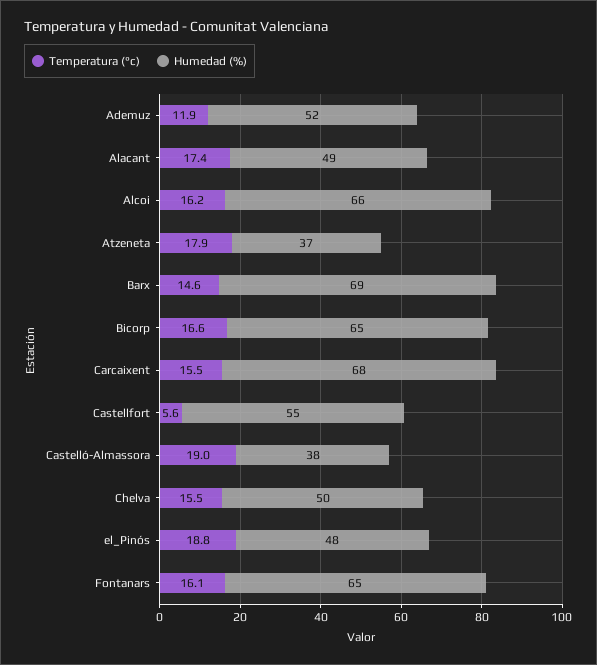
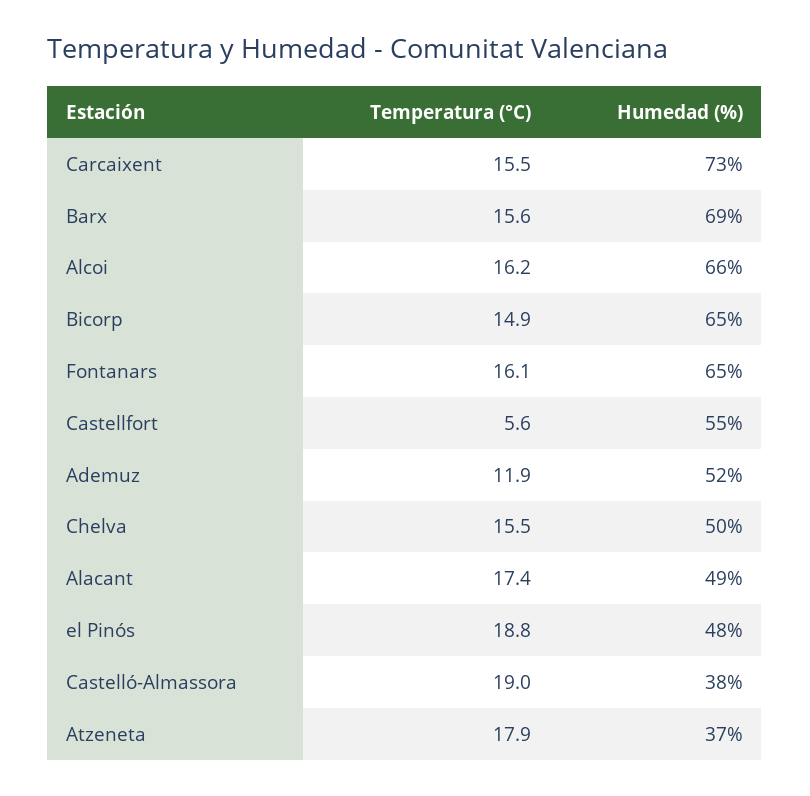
  {
    "Temperatura (°c)": {
      "Ademuz": 11.9,
      "Alacant": 17.4,
      "Alcoi": 16.2,
      "Atzeneta": 17.9,
-     "Barx": 14.6,
+     "Barx": 15.6,
-     "Bicorp": 16.6,
+     "Bicorp": 14.9,
      "Carcaixent": 15.5,
      "Castellfort": 5.6,
      "Castelló-Almassora": 19,
      "Chelva": 15.5,
      "el_Pinós": 18.8,
      "Fontanars": 16.1
    },
    "Humedad (%)": {
      "Ademuz": 52,
      "Alacant": 49,
      "Alcoi": 66,
      "Atzeneta": 37,
      "Barx": 69,
      "Bicorp": 65,
-     "Carcaixent": 68,
+     "Carcaixent": 73,
      "Castellfort": 55,
      "Castelló-Almassora": 38,
      "Chelva": 50,
      "el_Pinós": 48,
      "Fontanars": 65
    }
  }

